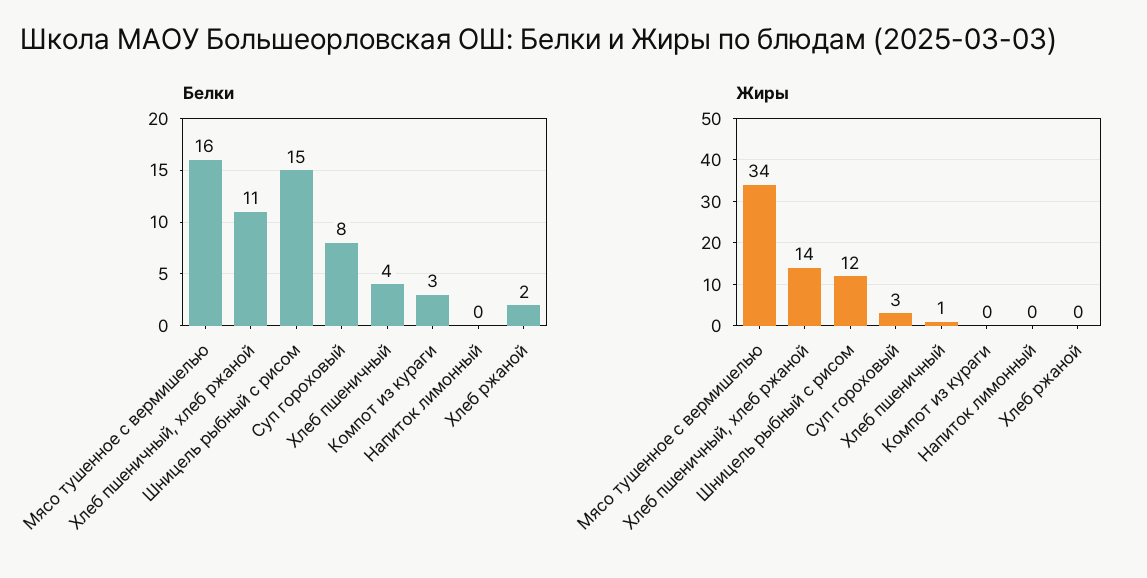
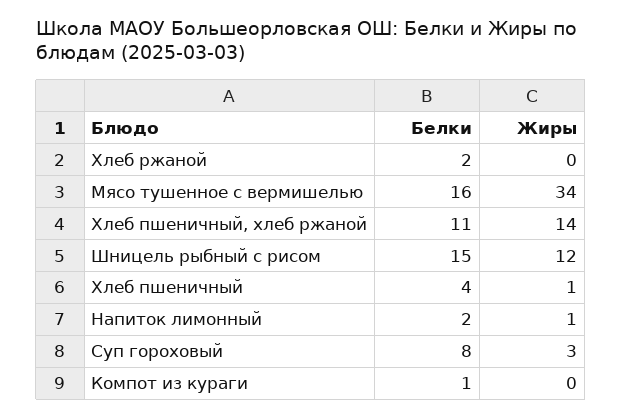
  {
    "Белки": {
      "Мясо тушенное с вермишелью": 16,
      "Хлеб пшеничный, хлеб ржаной": 11,
      "Шницель рыбный с рисом": 15,
      "Суп гороховый": 8,
      "Хлеб пшеничный": 4,
-     "Компот из кураги": 3,
+     "Компот из кураги": 1,
-     "Напиток лимонный": 0,
+     "Напиток лимонный": 2,
      "Хлеб ржаной": 2
    },
    "Жиры": {
      "Мясо тушенное с вермишелью": 34,
      "Хлеб пшеничный, хлеб ржаной": 14,
      "Шницель рыбный с рисом": 12,
      "Суп гороховый": 3,
      "Хлеб пшеничный": 1,
      "Компот из кураги": 0,
-     "Напиток лимонный": 0,
+     "Напиток лимонный": 1,
      "Хлеб ржаной": 0
    }
  }

